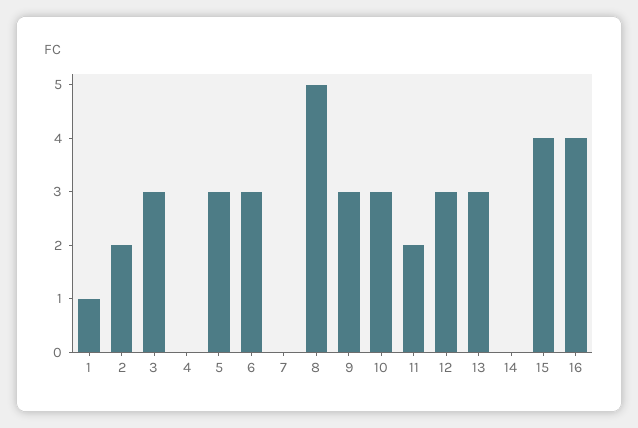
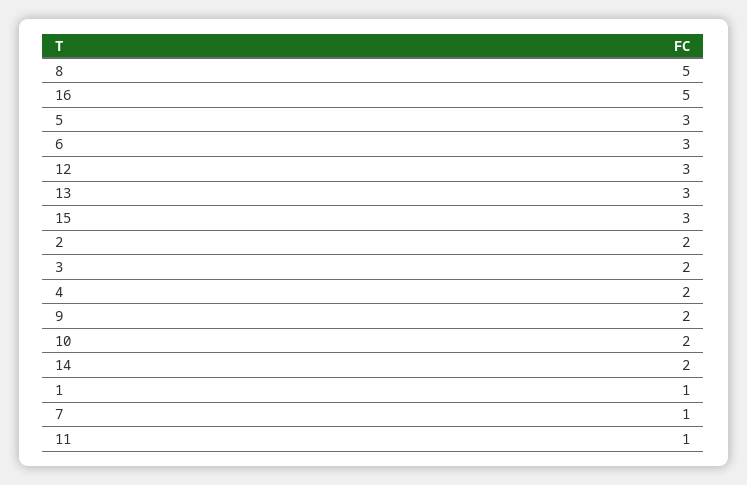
  {
    "1": 1,
    "2": 2,
-   "3": 3,
+   "3": 2,
-   "4": 0,
+   "4": 2,
    "5": 3,
    "6": 3,
-   "7": 0,
+   "7": 1,
    "8": 5,
-   "9": 3,
+   "9": 2,
-   "10": 3,
+   "10": 2,
-   "11": 2,
+   "11": 1,
    "12": 3,
    "13": 3,
-   "14": 0,
+   "14": 2,
-   "15": 4,
+   "15": 3,
-   "16": 4
+   "16": 5
  }

